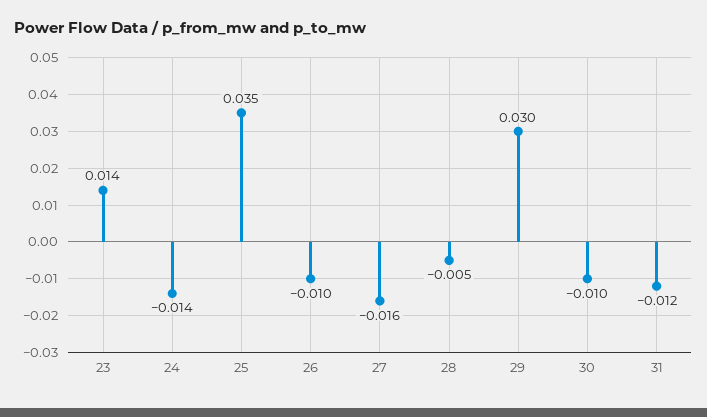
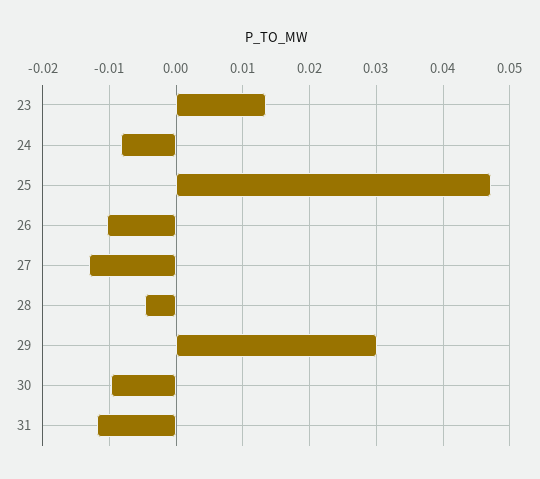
  {
    "23": 0.014,
-   "24": -0.014,
+   "24": -0.008,
-   "25": 0.035,
+   "25": 0.047,
    "26": -0.01,
-   "27": -0.016,
+   "27": -0.013,
    "28": -0.005,
    "29": 0.03,
    "30": -0.01,
    "31": -0.012
  }

